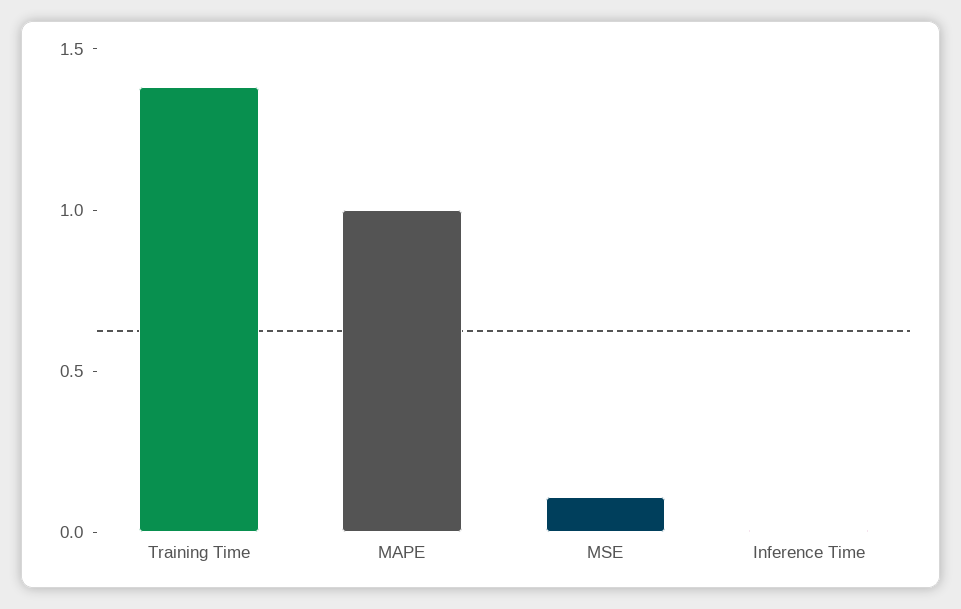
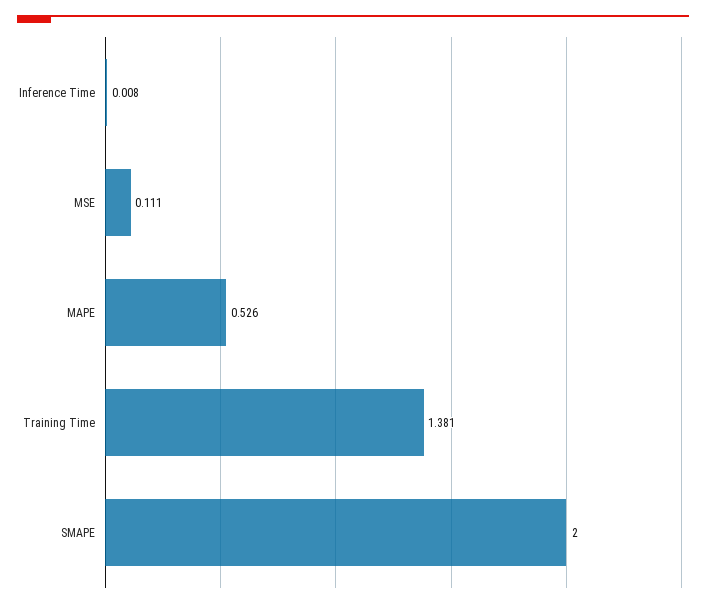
  {
    "Training Time": 1.381,
-   "MAPE": 1,
+   "MAPE": 0.526,
    "MSE": 0.111,
-   "Inference Time": 0.008
+   "Inference Time": 0.008,
+   "SMAPE": 2
  }

